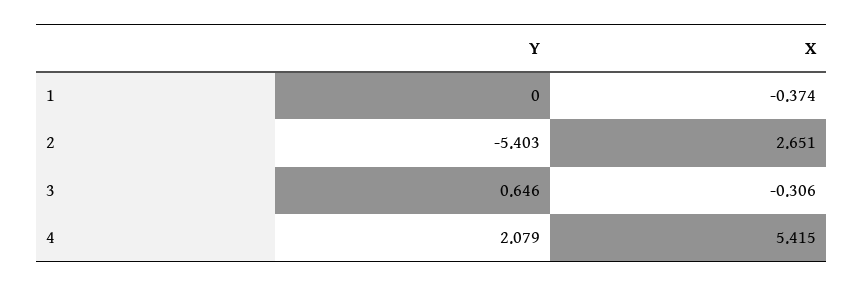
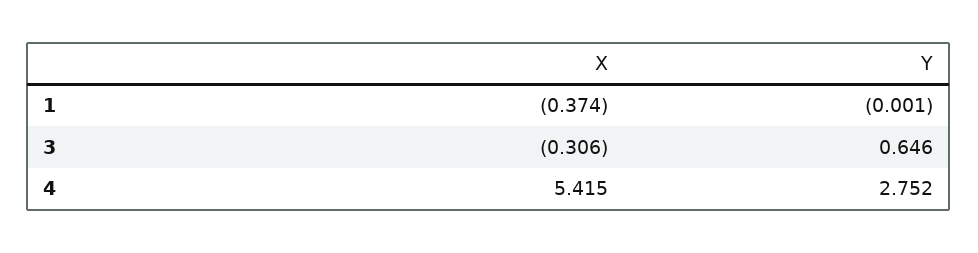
  {
    "Y": {
-     "1": 0,
+     "1": -0.001,
-     "2": -5.403,
      "3": 0.646,
-     "4": 2.079
+     "4": 2.752
    },
    "X": {
      "1": -0.374,
-     "2": 2.651,
      "3": -0.306,
      "4": 5.415
    }
  }

